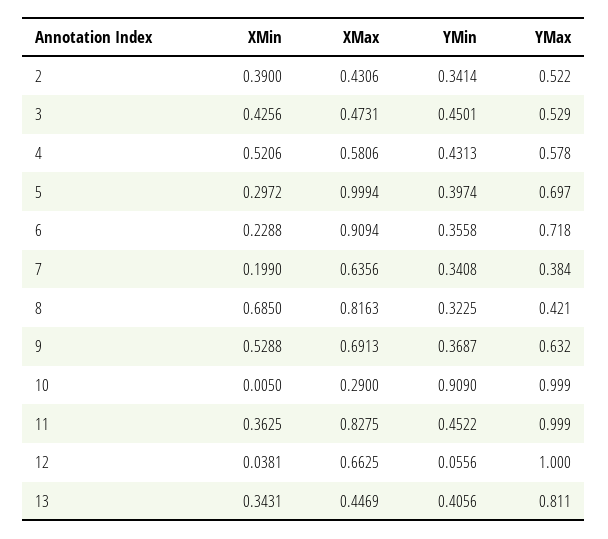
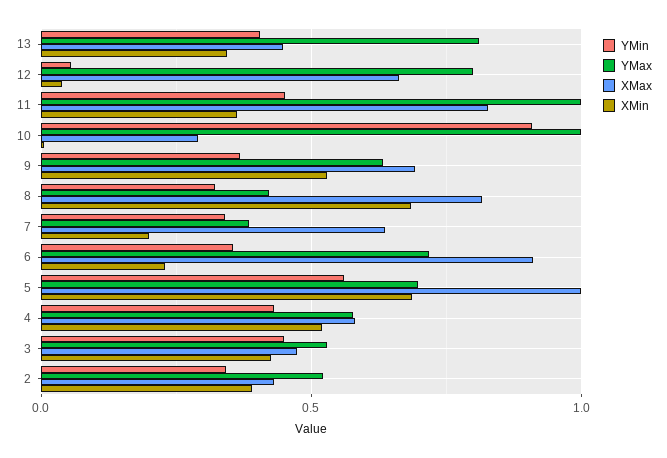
  {
    "XMin": {
      "2": 0.39,
      "3": 0.4256,
      "4": 0.5206,
-     "5": 0.2972,
+     "5": 0.7,
      "6": 0.2288,
      "7": 0.199,
      "8": 0.685,
      "9": 0.5288,
      "10": 0.005,
      "11": 0.3625,
      "12": 0.0381,
      "13": 0.3431
    },
    "XMax": {
      "2": 0.4306,
      "3": 0.4731,
      "4": 0.5806,
      "5": 0.9994,
      "6": 0.9094,
      "7": 0.6356,
      "8": 0.8163,
      "9": 0.6913,
      "10": 0.29,
      "11": 0.8275,
      "12": 0.6625,
      "13": 0.4469
    },
    "YMin": {
      "2": 0.3414,
      "3": 0.4501,
      "4": 0.4313,
-     "5": 0.3974,
+     "5": 0.55,
      "6": 0.3558,
      "7": 0.3408,
      "8": 0.3225,
      "9": 0.3687,
      "10": 0.909,
      "11": 0.4522,
      "12": 0.0556,
      "13": 0.4056
    },
    "YMax": {
      "2": 0.522,
      "3": 0.529,
      "4": 0.578,
      "5": 0.697,
      "6": 0.718,
      "7": 0.384,
      "8": 0.421,
      "9": 0.632,
      "10": 0.999,
      "11": 0.999,
-     "12": 1,
+     "12": 0.8,
      "13": 0.811
    }
  }

